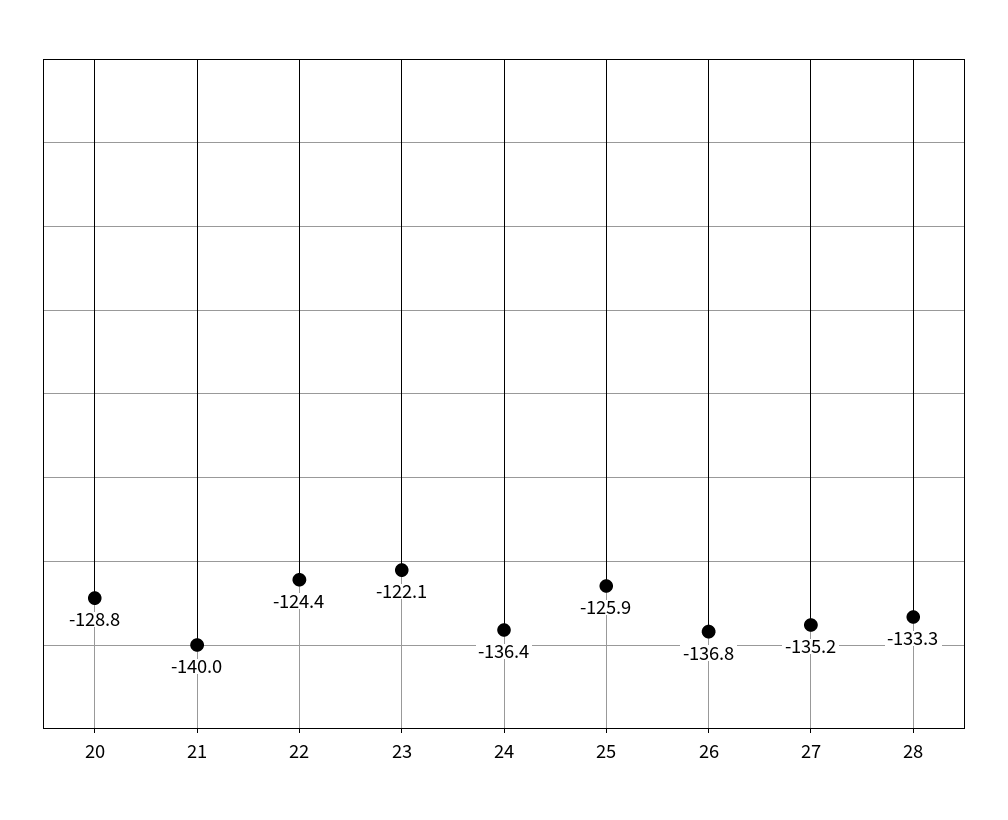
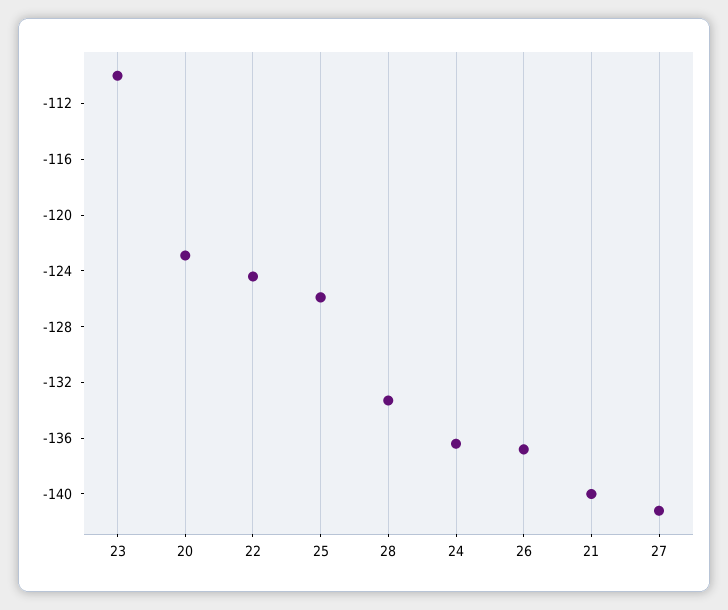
  {
-   "20": -128.8,
+   "20": -123,
    "21": -140,
    "22": -124.4,
-   "23": -122.1,
+   "23": -110,
    "24": -136.4,
    "25": -125.9,
    "26": -136.8,
-   "27": -135.2,
+   "27": -141,
    "28": -133.3
  }

